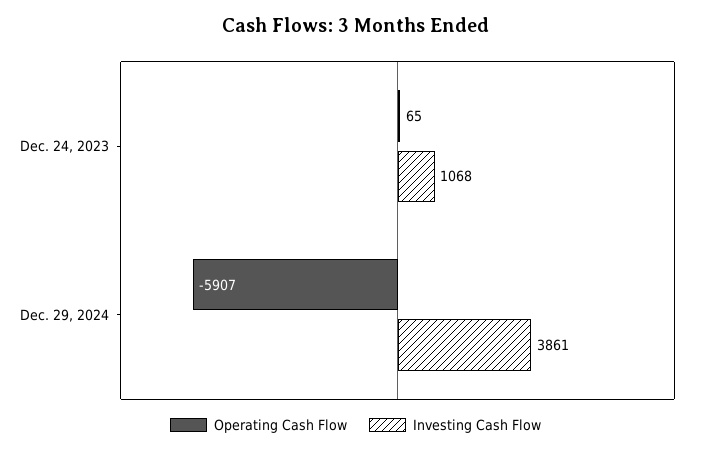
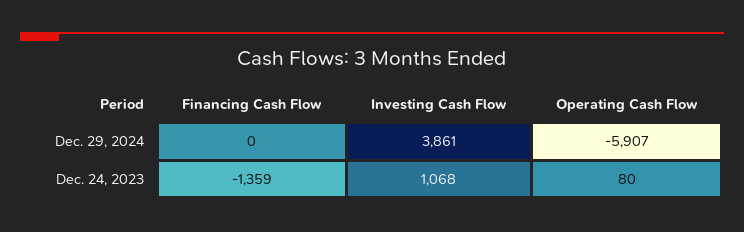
  {
    "Operating Cash Flow": {
-     "Dec. 24, 2023": 65,
+     "Dec. 24, 2023": 80,
      "Dec. 29, 2024": -5907
    },
    "Investing Cash Flow": {
      "Dec. 24, 2023": 1068,
      "Dec. 29, 2024": 3861
-   }
+   },
+   "Financing Cash Flow": {
+     "Dec. 29, 2024": 0,
+     "Dec. 24, 2023": -1359
+   }
  }

